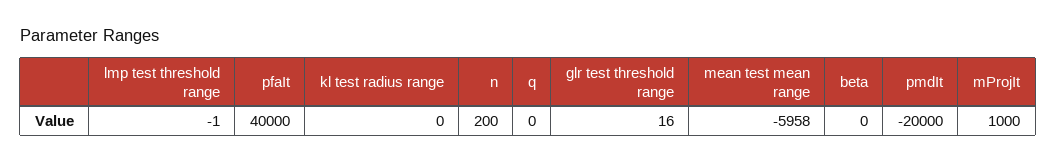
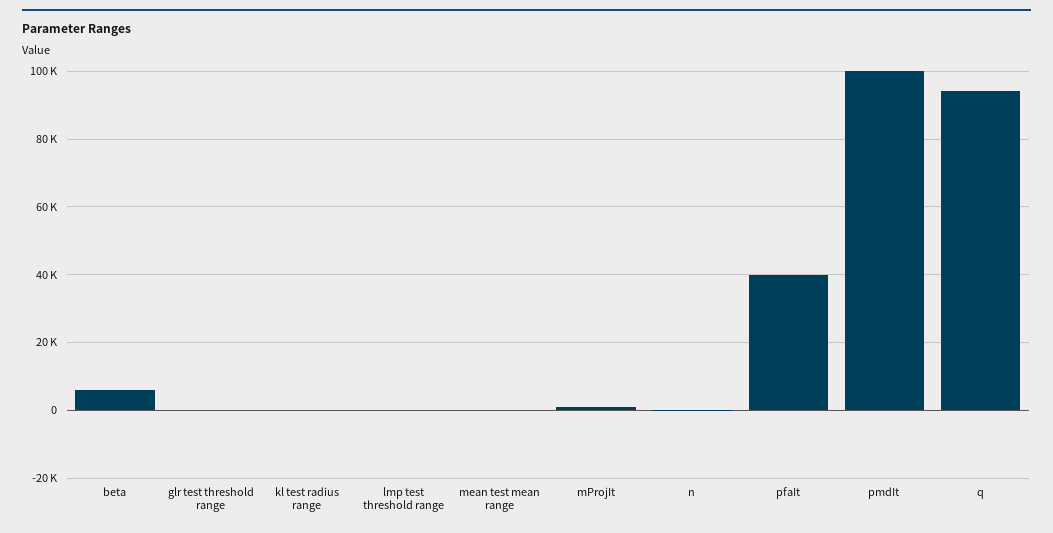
  {
    "lmp test threshold range": -1,
    "pfaIt": 40000,
    "kl test radius range": 0,
    "n": 200,
-   "q": 0,
+   "q": 94000,
    "glr test threshold range": 16,
-   "mean test mean range": -5958,
+   "mean test mean range": 0,
-   "beta": 0,
+   "beta": 6000,
-   "pmdIt": -20000,
+   "pmdIt": 100000,
    "mProjIt": 1000
  }

